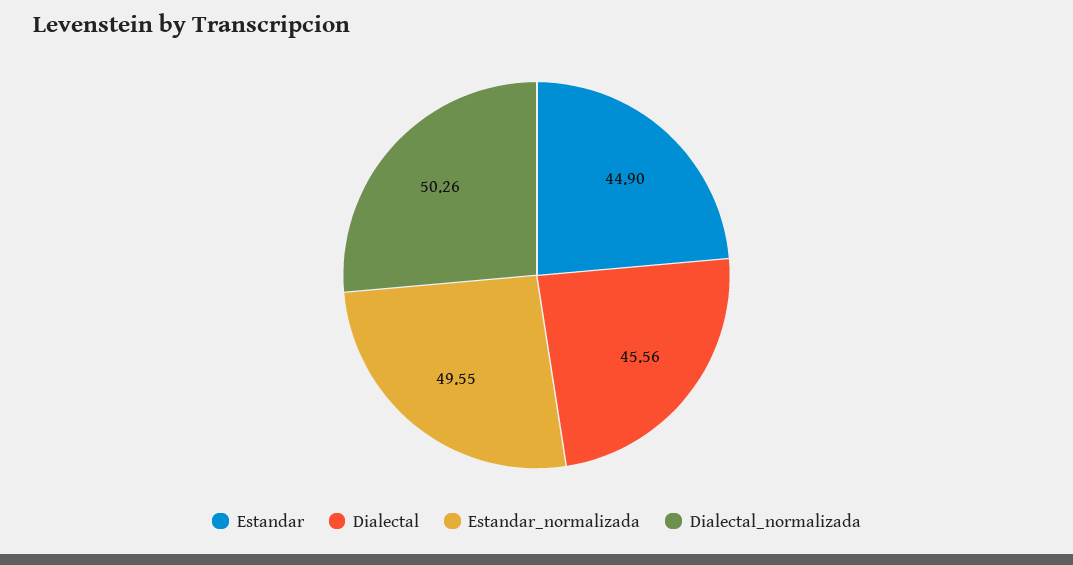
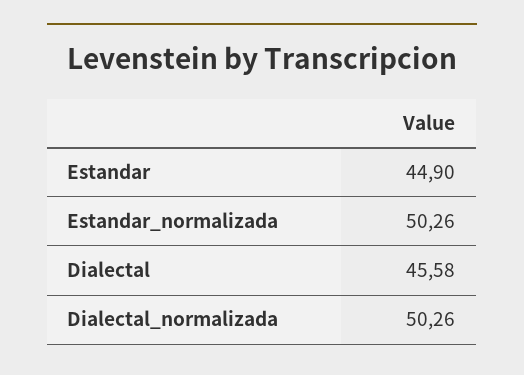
  {
    "Estandar": 44.9,
-   "Dialectal": 45.56,
+   "Dialectal": 45.58,
-   "Estandar_normalizada": 49.55,
+   "Estandar_normalizada": 50.26,
    "Dialectal_normalizada": 50.26
  }

